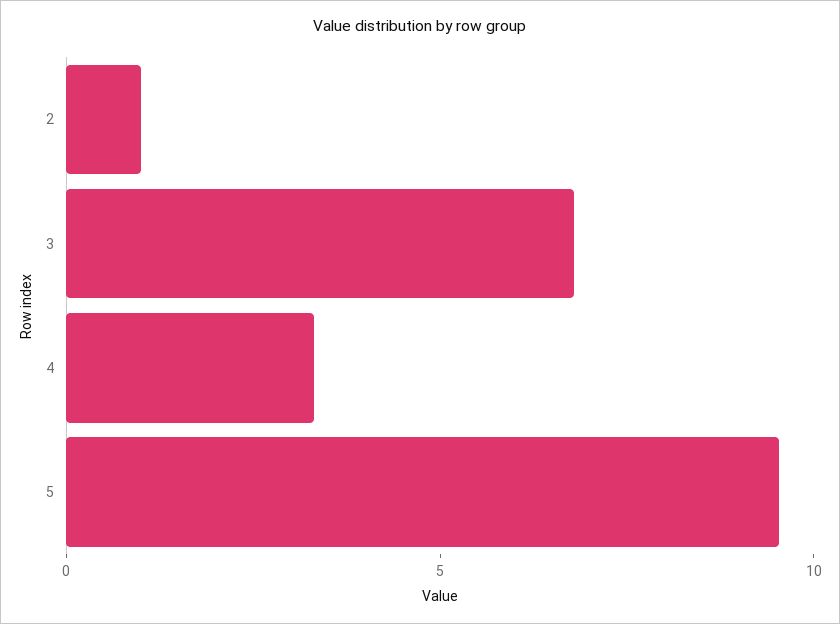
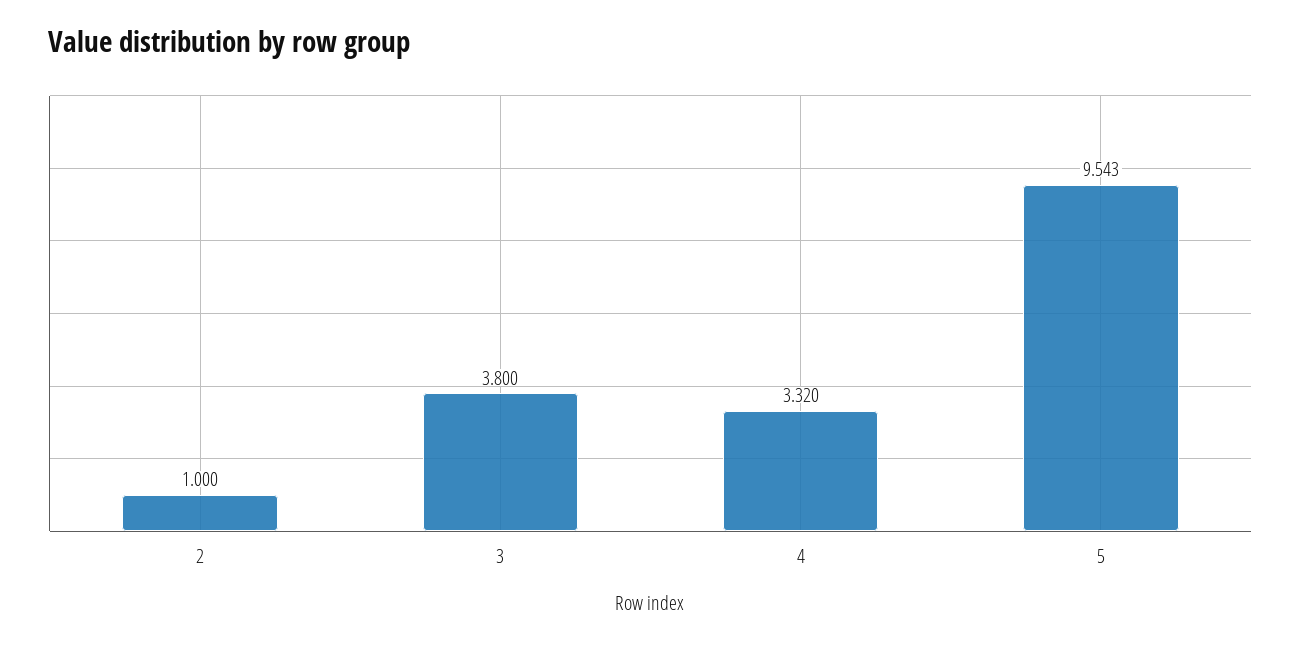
  {
    "2": 1,
-   "3": 7,
+   "3": 3.8,
    "4": 3.32,
    "5": 9.543
  }

